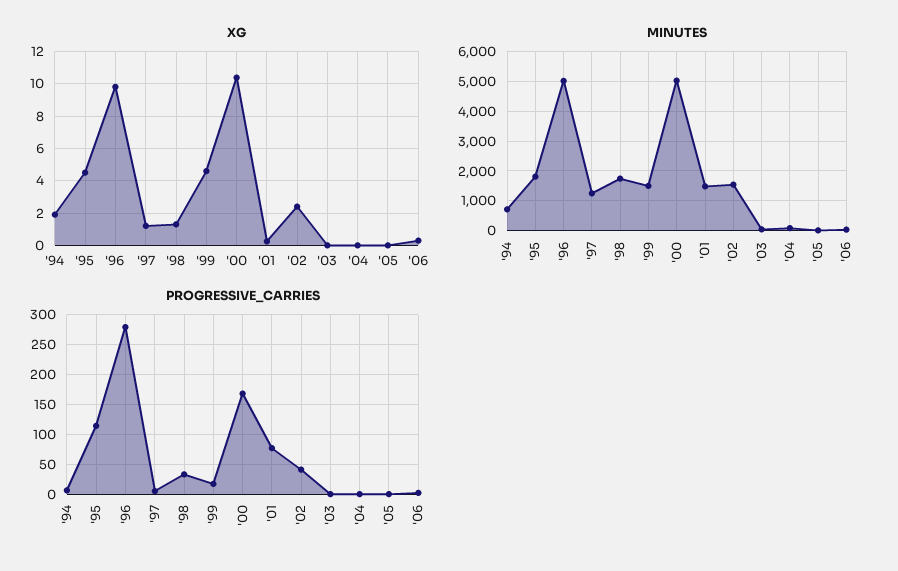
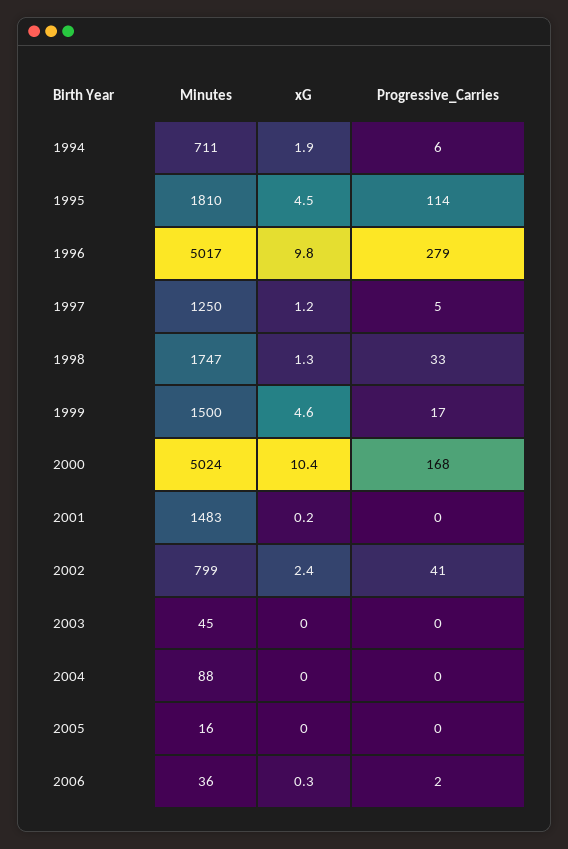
  {
    "XG": {
      "'94": 1.9,
      "'95": 4.5,
      "'96": 9.8,
      "'97": 1.2,
      "'98": 1.3,
      "'99": 4.6,
      "'00": 10.4,
      "'01": 0.2,
      "'02": 2.4,
      "'03": 0,
      "'04": 0,
      "'05": 0,
      "'06": 0.3
    },
    "MINUTES": {
      "'94": 711,
      "'95": 1810,
      "'96": 5017,
      "'97": 1250,
      "'98": 1747,
      "'99": 1500,
      "'00": 5024,
      "'01": 1483,
-     "'02": 1500,
+     "'02": 799,
      "'03": 45,
      "'04": 88,
      "'05": 16,
      "'06": 36
    },
    "PROGRESSIVE_CARRIES": {
      "'94": 6,
      "'95": 114,
      "'96": 279,
      "'97": 5,
      "'98": 33,
      "'99": 17,
      "'00": 168,
-     "'01": 75,
+     "'01": 0,
      "'02": 41,
      "'03": 0,
      "'04": 0,
      "'05": 0,
      "'06": 2
    }
  }

